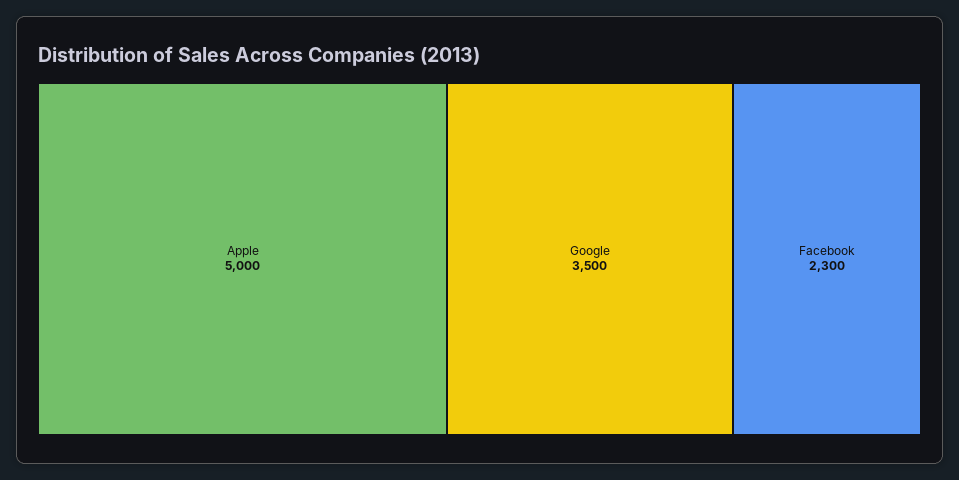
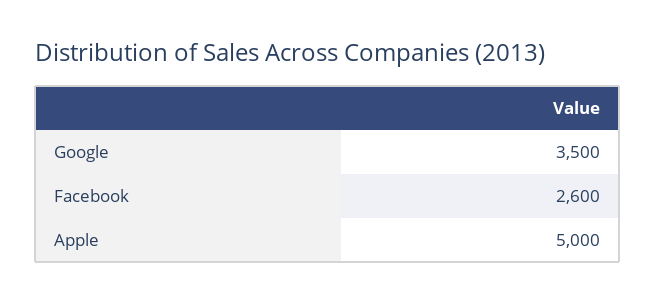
  {
    "Apple": 5000,
    "Google": 3500,
-   "Facebook": 2300
+   "Facebook": 2600
  }

